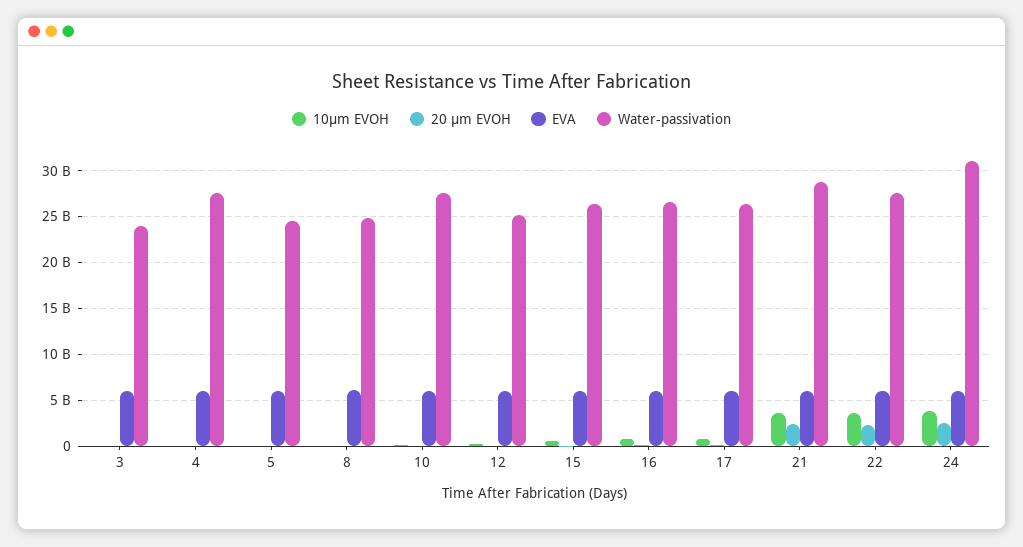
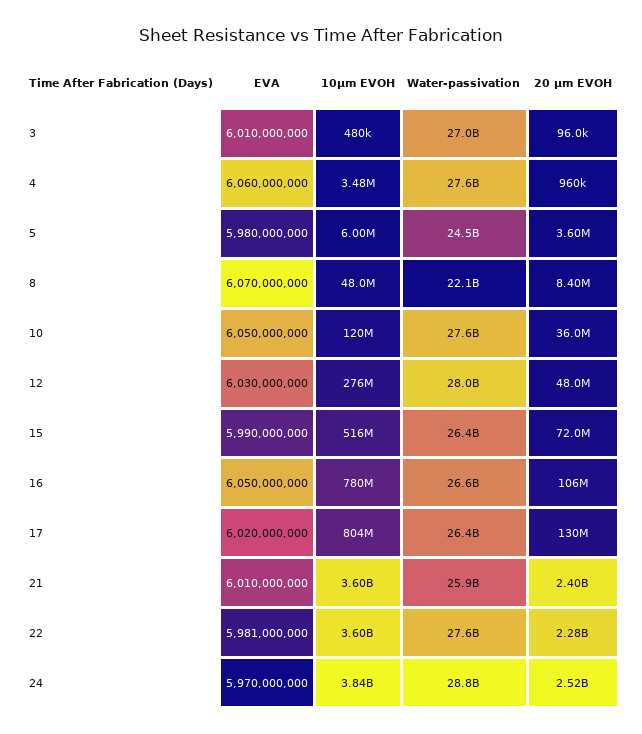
  {
    "10µm EVOH": {
      "3": 480000,
      "4": 3480000,
      "5": 6000000,
      "8": 48000000,
      "10": 120000000,
      "12": 276000000,
      "15": 516000000,
      "16": 780000000,
      "17": 804000000,
      "21": 3600000000,
      "22": 3600000000,
      "24": 3840000000
    },
    "20 µm EVOH": {
      "3": 96000,
      "4": 960000,
      "5": 3600000,
      "8": 8400000,
      "10": 36000000,
      "12": 48000000,
      "15": 72000000,
      "16": 106000000,
      "17": 130000000,
      "21": 2400000000,
      "22": 2280000000,
      "24": 2520000000
    },
    "EVA": {
      "3": 6010000000,
      "4": 6060000000,
      "5": 5980000000,
      "8": 6070000000,
      "10": 6050000000,
      "12": 6030000000,
      "15": 5990000000,
      "16": 6050000000,
      "17": 6020000000,
      "21": 6010000000,
      "22": 5981000000,
      "24": 5970000000
    },
    "Water-passivation": {
-     "3": 24000000000,
+     "3": 27000000000,
      "4": 27600000000,
      "5": 24500000000,
-     "8": 25000000000,
+     "8": 22100000000,
      "10": 27600000000,
-     "12": 25000000000,
+     "12": 28000000000,
      "15": 26400000000,
      "16": 26600000000,
      "17": 26400000000,
-     "21": 29000000000,
+     "21": 25900000000,
      "22": 27600000000,
-     "24": 31000000000
+     "24": 28800000000
    }
  }

